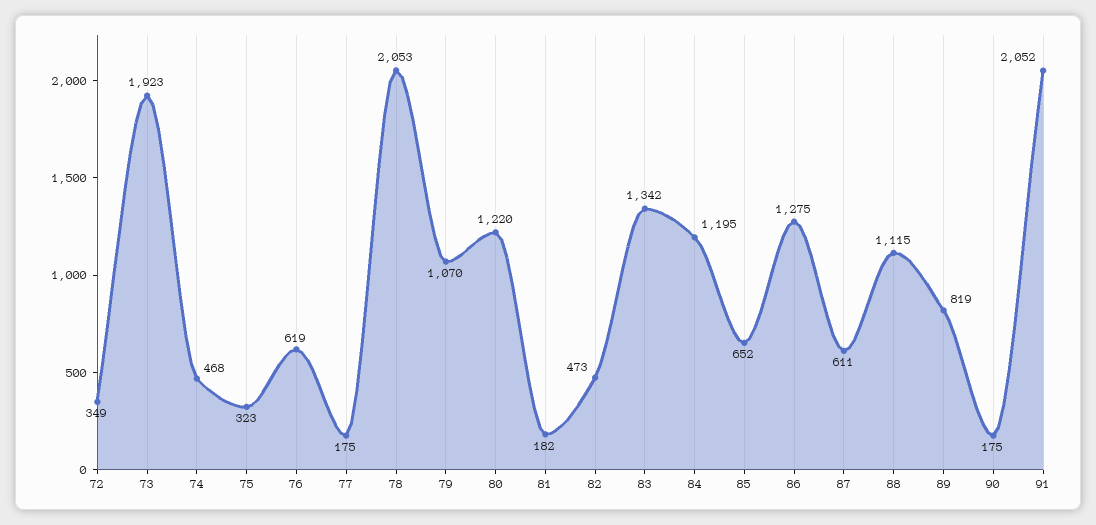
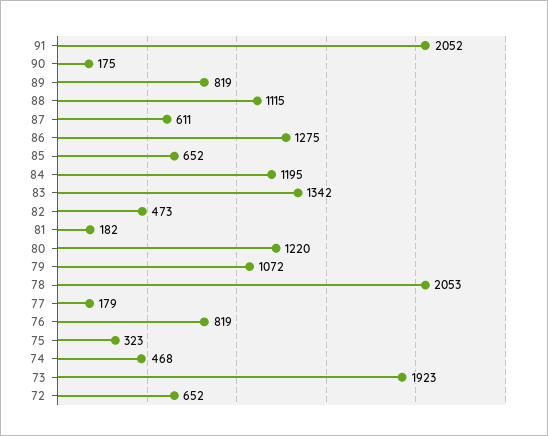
  {
-   "72": 349,
+   "72": 652,
    "73": 1923,
    "74": 468,
    "75": 323,
-   "76": 619,
+   "76": 819,
-   "77": 175,
+   "77": 179,
    "78": 2053,
-   "79": 1070,
+   "79": 1072,
    "80": 1220,
    "81": 182,
    "82": 473,
    "83": 1342,
    "84": 1195,
    "85": 652,
    "86": 1275,
    "87": 611,
    "88": 1115,
    "89": 819,
    "90": 175,
    "91": 2052
  }

